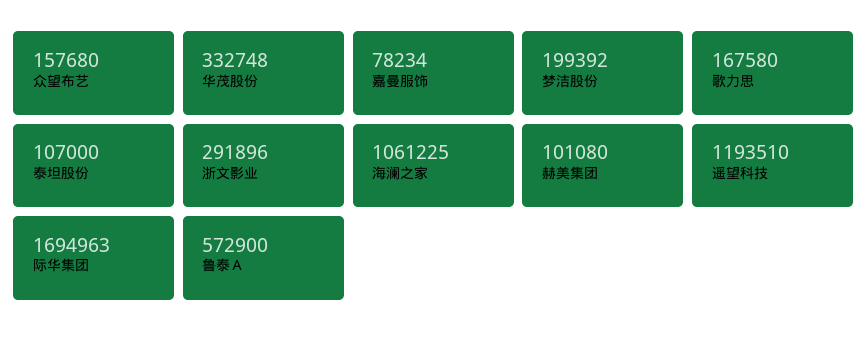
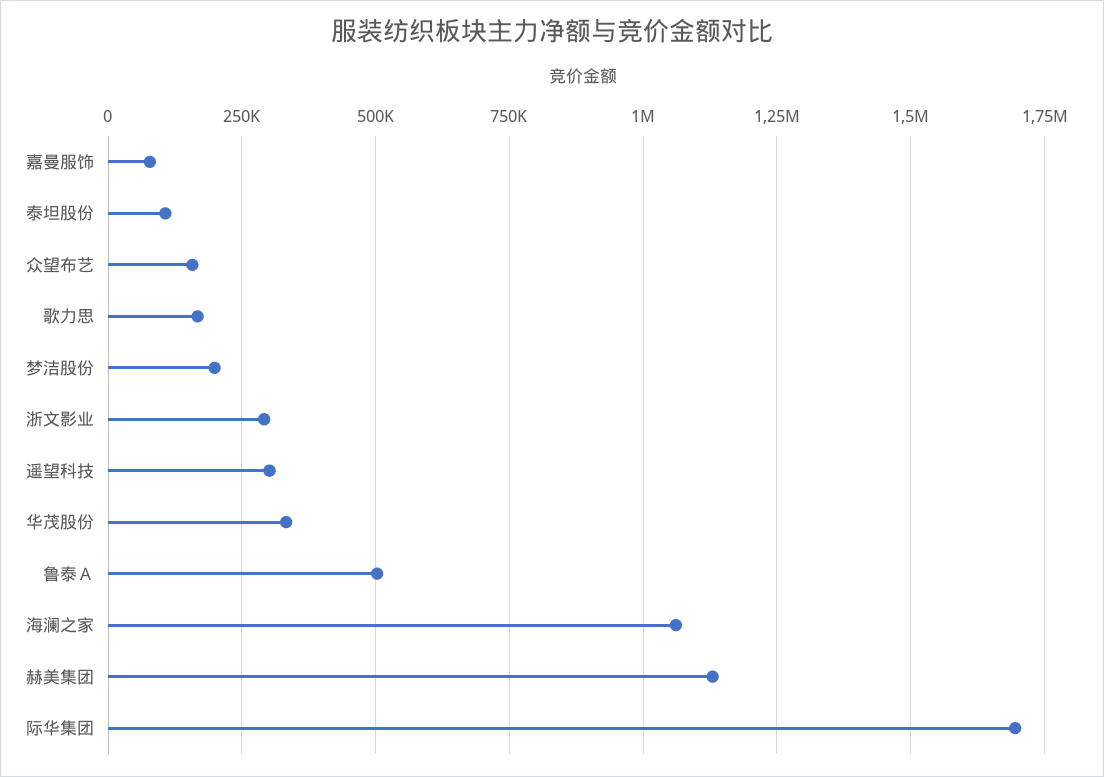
  {
    "众望布艺": 157680,
    "华茂股份": 332748,
    "嘉曼服饰": 78234,
    "梦洁股份": 199392,
    "歌力思": 167580,
    "泰坦股份": 107000,
    "浙文影业": 291896,
    "海澜之家": 1061225,
-   "赫美集团": 101080,
+   "赫美集团": 1125000,
-   "遥望科技": 1193510,
+   "遥望科技": 300000,
    "际华集团": 1694963,
-   "鲁泰Ａ": 572900
+   "鲁泰Ａ": 500000
  }

